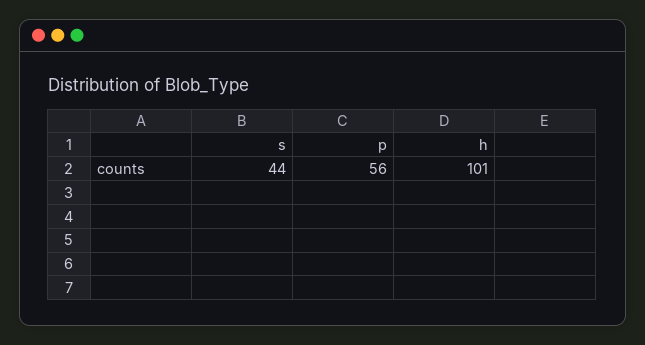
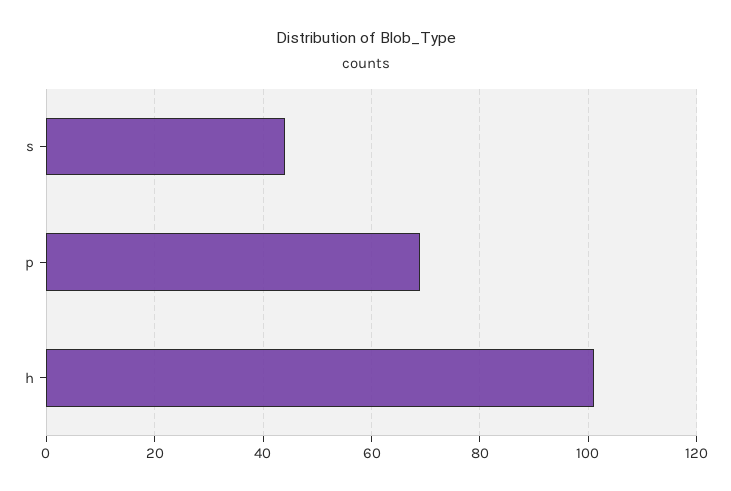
  {
    "s": 44,
-   "p": 56,
+   "p": 70,
    "h": 101
  }

